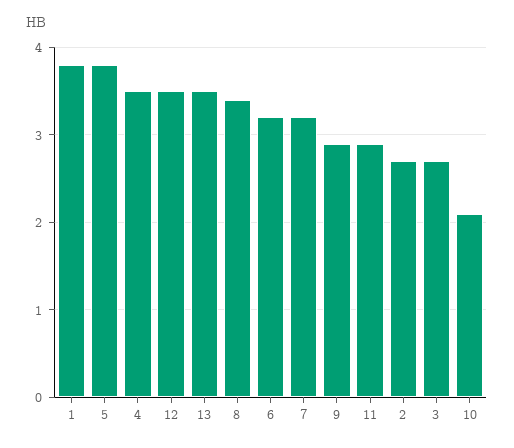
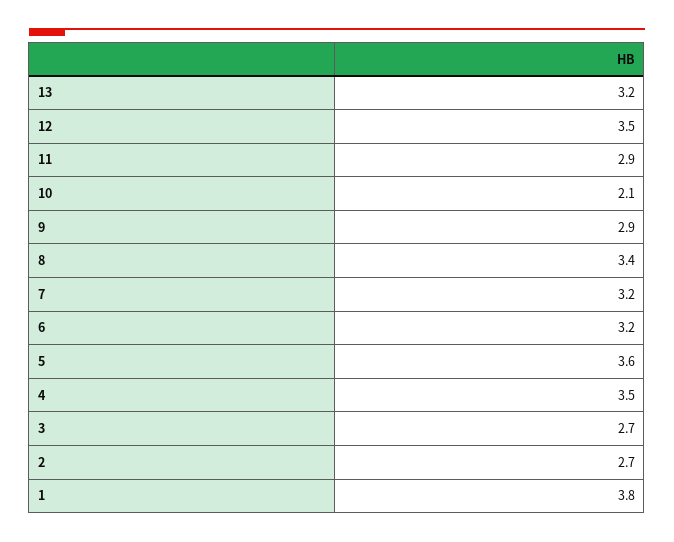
  {
    "1": 3.8,
-   "5": 3.8,
+   "5": 3.6,
    "4": 3.5,
    "12": 3.5,
-   "13": 3.5,
+   "13": 3.2,
    "8": 3.4,
    "6": 3.2,
    "7": 3.2,
    "9": 2.9,
    "11": 2.9,
    "2": 2.7,
    "3": 2.7,
    "10": 2.1
  }

